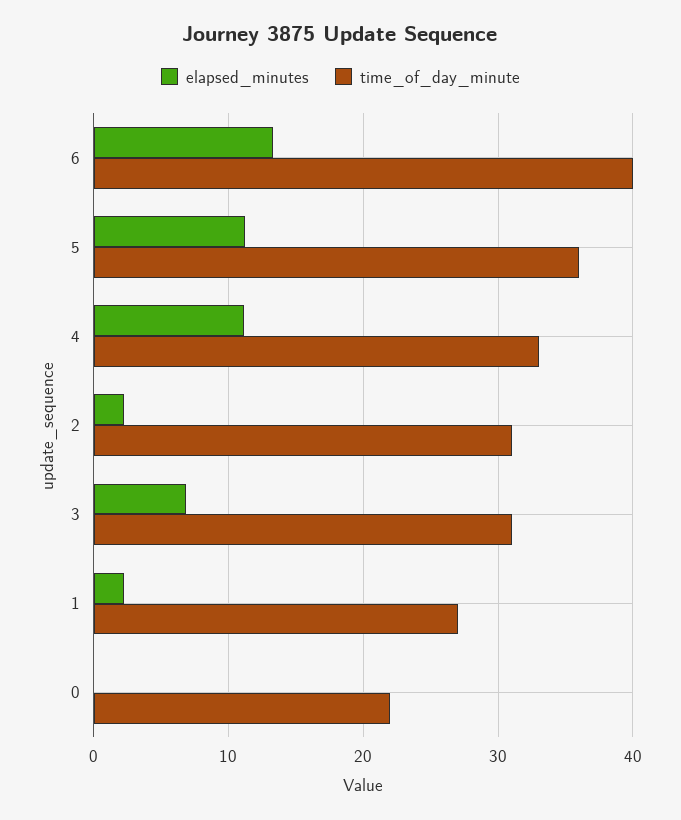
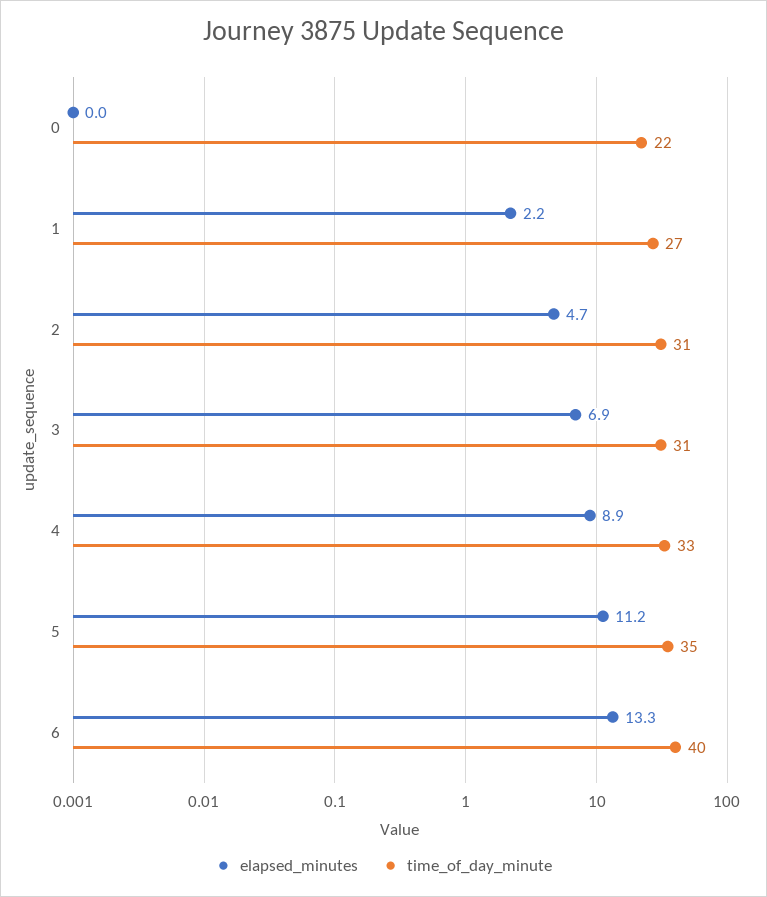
  {
    "elapsed_minutes": {
      "6": 13.3,
      "5": 11.2,
-     "4": 11,
+     "4": 8.9,
-     "2": 2,
+     "2": 4.7,
      "3": 6.9,
      "1": 2.2,
      "0": 0
    },
    "time_of_day_minute": {
      "6": 40,
-     "5": 36,
+     "5": 35,
      "4": 33,
      "2": 31,
      "3": 31,
      "1": 27,
      "0": 22
    }
  }

